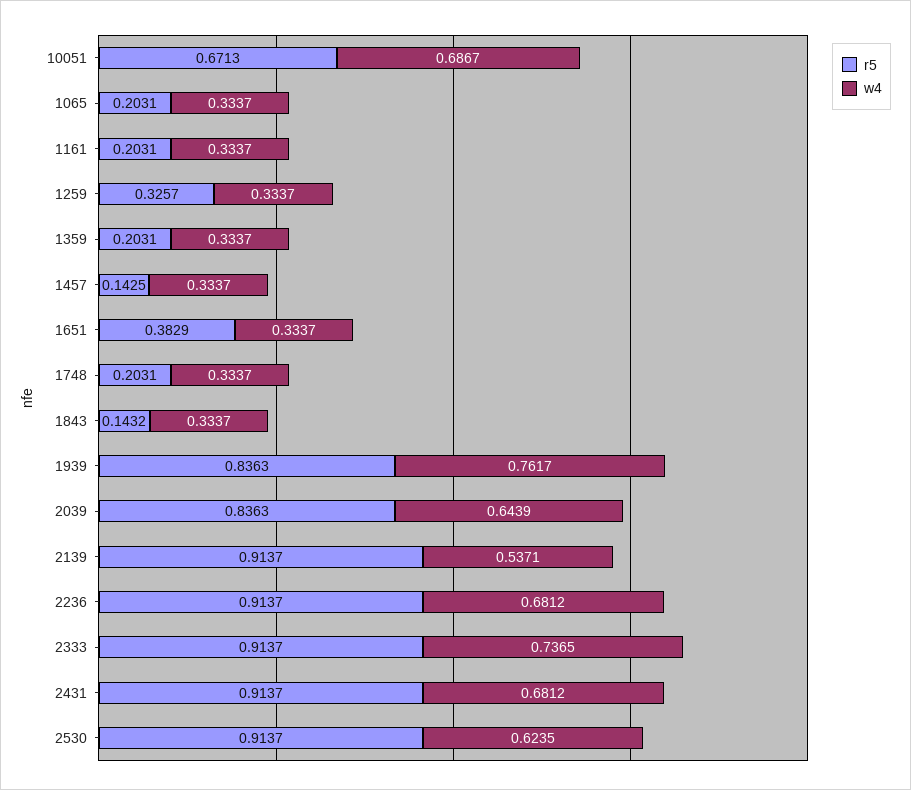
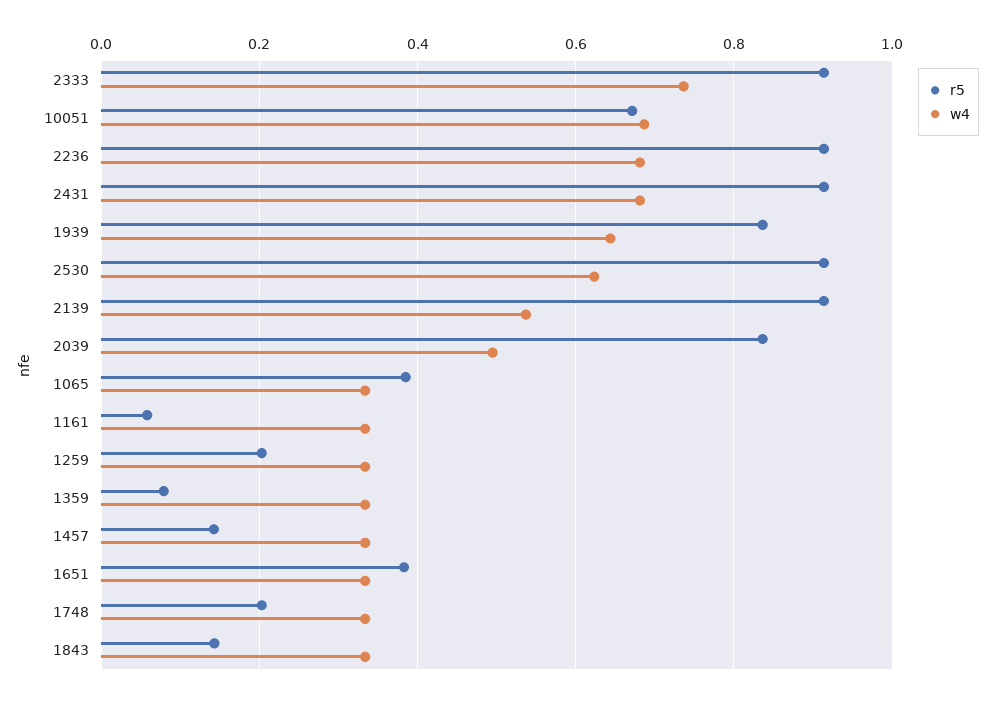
  {
    "r5": {
      "10051": 0.6713,
-     "1065": 0.2031,
+     "1065": 0.38,
-     "1161": 0.2031,
+     "1161": 0.06,
-     "1259": 0.3257,
+     "1259": 0.2,
-     "1359": 0.2031,
+     "1359": 0.08,
      "1457": 0.1425,
      "1651": 0.3829,
      "1748": 0.2031,
      "1843": 0.1432,
      "1939": 0.8363,
      "2039": 0.8363,
      "2139": 0.9137,
      "2236": 0.9137,
      "2333": 0.9137,
      "2431": 0.9137,
      "2530": 0.9137
    },
    "w4": {
      "10051": 0.6867,
      "1065": 0.3337,
      "1161": 0.3337,
      "1259": 0.3337,
      "1359": 0.3337,
      "1457": 0.3337,
      "1651": 0.3337,
      "1748": 0.3337,
      "1843": 0.3337,
-     "1939": 0.7617,
+     "1939": 0.64,
-     "2039": 0.6439,
+     "2039": 0.5,
      "2139": 0.5371,
      "2236": 0.6812,
      "2333": 0.7365,
      "2431": 0.6812,
      "2530": 0.6235
    }
  }

